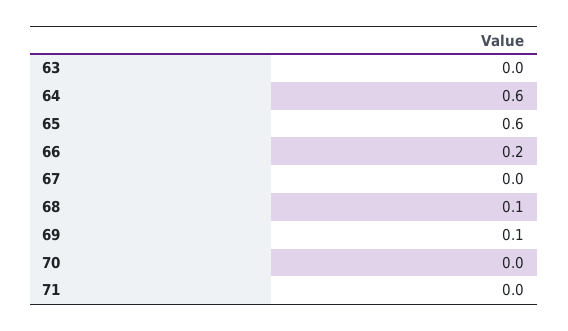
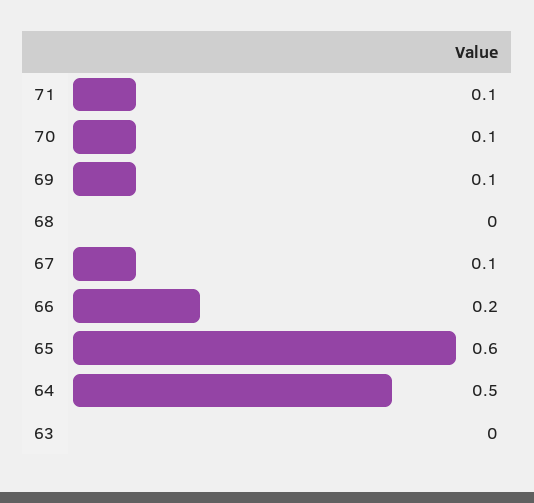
  {
    "63": 0,
-   "64": 0.6,
+   "64": 0.5,
    "65": 0.6,
    "66": 0.2,
-   "67": 0,
+   "67": 0.1,
-   "68": 0.1,
+   "68": 0,
    "69": 0.1,
-   "70": 0,
+   "70": 0.1,
-   "71": 0
+   "71": 0.1
  }

